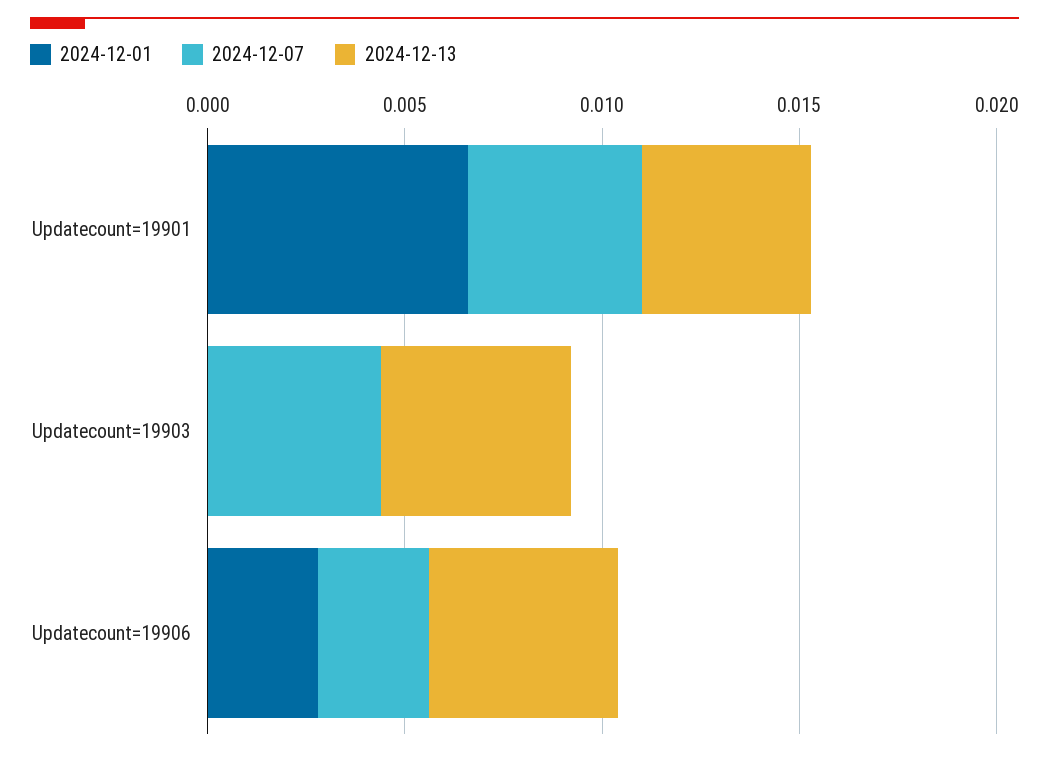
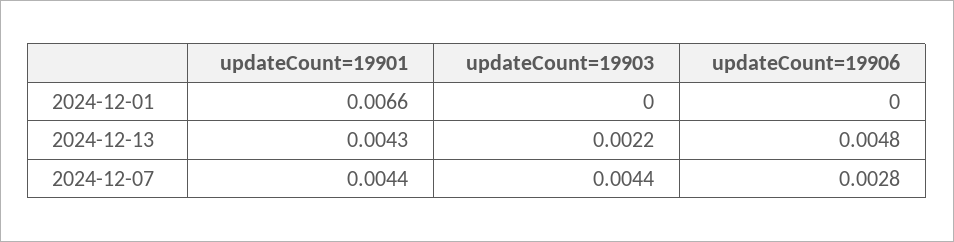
  {
    "2024-12-01": {
      "Updatecount=19901": 0.0066,
      "Updatecount=19903": 0,
-     "Updatecount=19906": 0.003
+     "Updatecount=19906": 0
    },
    "2024-12-07": {
      "Updatecount=19901": 0.0044,
      "Updatecount=19903": 0.0044,
      "Updatecount=19906": 0.0028
    },
    "2024-12-13": {
      "Updatecount=19901": 0.0043,
-     "Updatecount=19903": 0.005,
+     "Updatecount=19903": 0.0022,
      "Updatecount=19906": 0.0048
    }
  }

